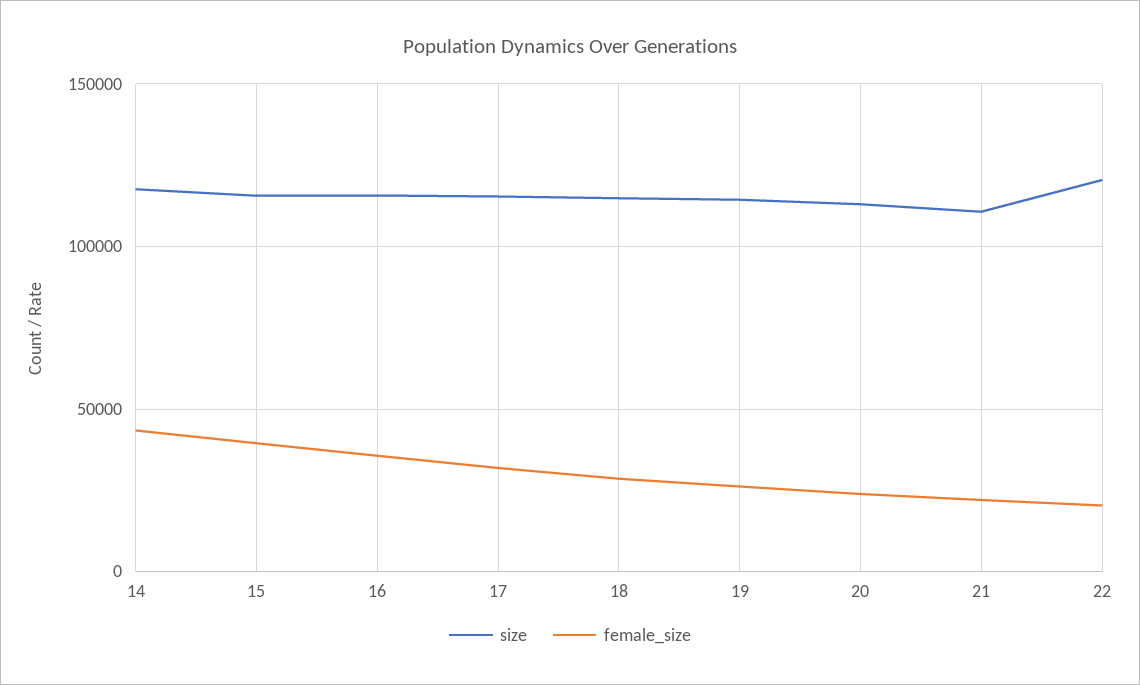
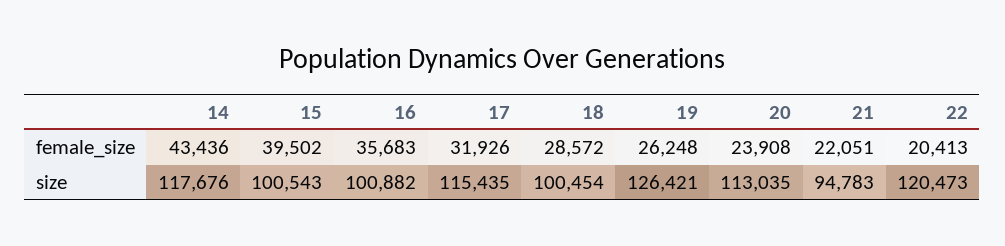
  {
    "size": {
      "14": 117676,
-     "15": 115000,
+     "15": 100543,
-     "16": 115000,
+     "16": 100882,
      "17": 115435,
-     "18": 115000,
+     "18": 100454,
-     "19": 115000,
+     "19": 126421,
      "20": 113035,
-     "21": 110000,
+     "21": 94783,
      "22": 120473
    },
    "female_size": {
      "14": 43436,
      "15": 39502,
      "16": 35683,
      "17": 31926,
      "18": 28572,
      "19": 26248,
      "20": 23908,
      "21": 22051,
      "22": 20413
    }
  }

